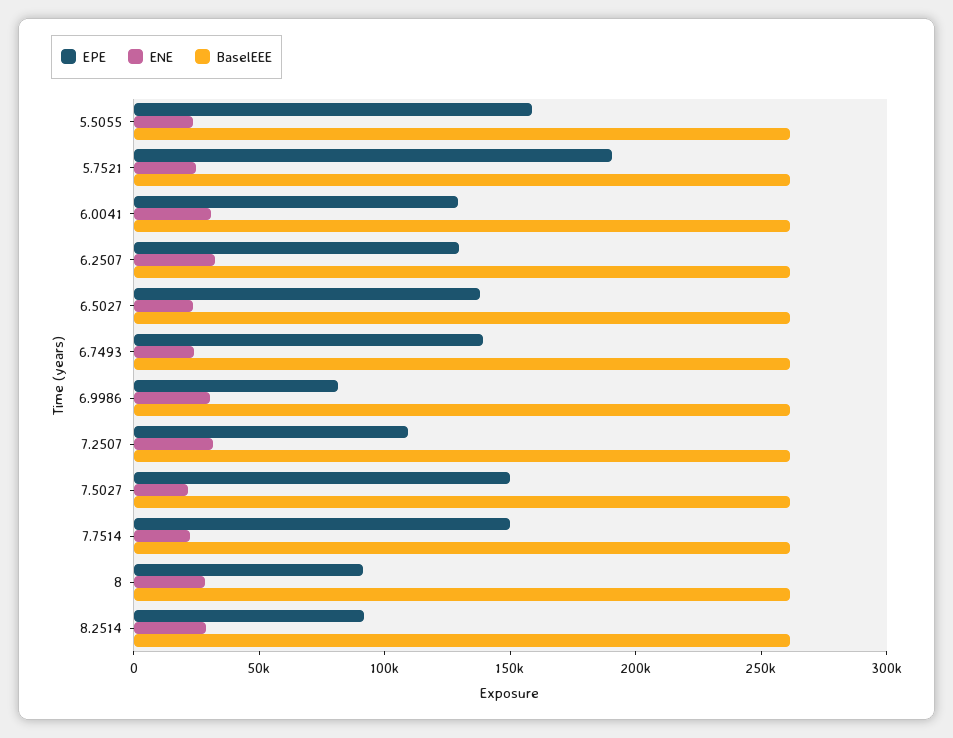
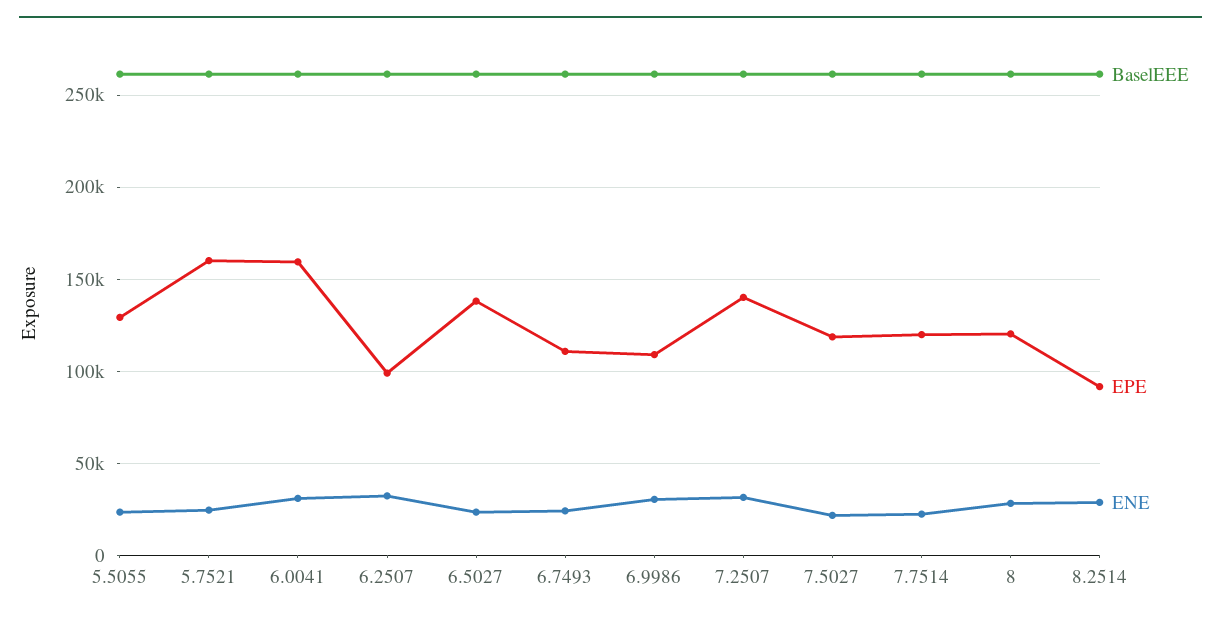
  {
    "EPE": {
-     "5.5055": 160000,
+     "5.5055": 130000,
-     "5.7521": 190000,
+     "5.7521": 160000,
-     "6.0041": 130000,
+     "6.0041": 160000,
-     "6.2507": 130000,
+     "6.2507": 100000,
      "6.5027": 140000,
-     "6.7493": 140000,
+     "6.7493": 110000,
-     "6.9986": 80000,
+     "6.9986": 110000,
-     "7.2507": 110000,
+     "7.2507": 140000,
-     "7.5027": 150000,
+     "7.5027": 120000,
-     "7.7514": 150000,
+     "7.7514": 120000,
-     "8": 90000,
+     "8": 120000,
      "8.2514": 90000
    },
    "ENE": {
      "5.5055": 25000,
      "5.7521": 25000,
      "6.0041": 30000,
      "6.2507": 30000,
      "6.5027": 25000,
      "6.7493": 25000,
      "6.9986": 30000,
      "7.2507": 30000,
      "7.5027": 20000,
      "7.7514": 20000,
      "8": 30000,
      "8.2514": 30000
    },
    "BaselEEE": {
      "5.5055": 260000,
      "5.7521": 260000,
      "6.0041": 260000,
      "6.2507": 260000,
      "6.5027": 260000,
      "6.7493": 260000,
      "6.9986": 260000,
      "7.2507": 260000,
      "7.5027": 260000,
      "7.7514": 260000,
      "8": 260000,
      "8.2514": 260000
    }
  }

